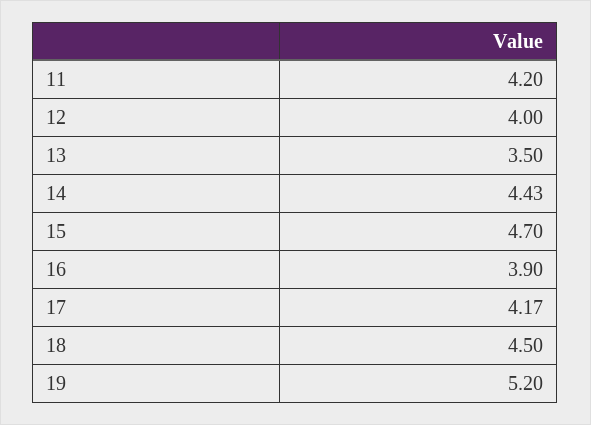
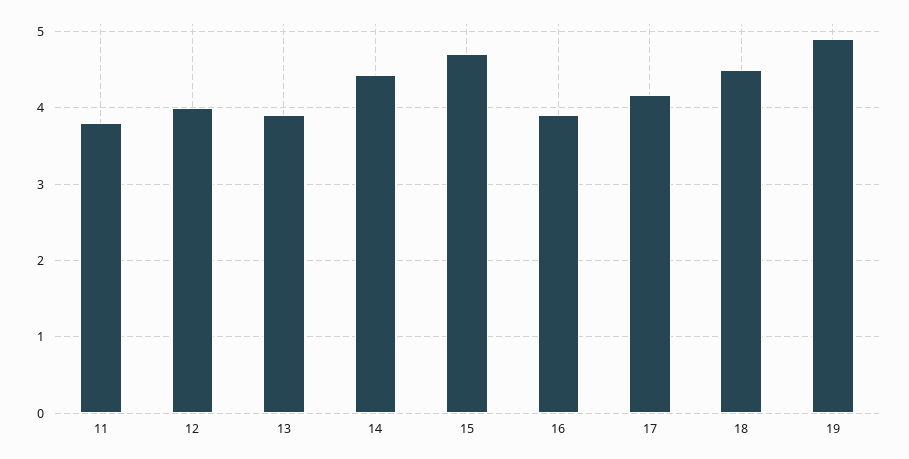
  {
-   "11": 4.2,
+   "11": 3.8,
    "12": 4,
-   "13": 3.5,
+   "13": 3.9,
    "14": 4.43,
    "15": 4.7,
    "16": 3.9,
    "17": 4.17,
    "18": 4.5,
-   "19": 5.2
+   "19": 4.9
  }

